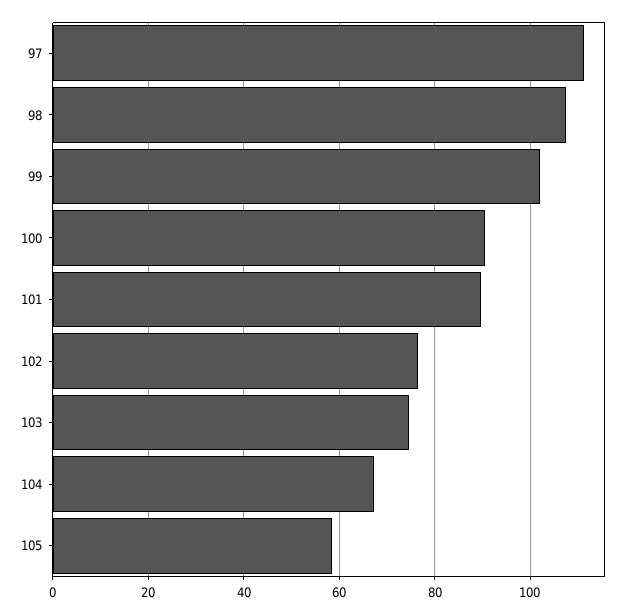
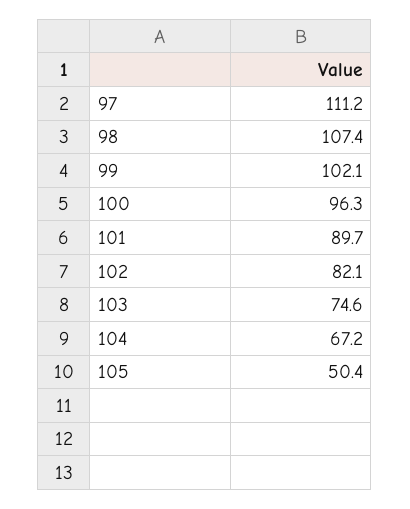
  {
    "97": 111.2,
    "98": 107.4,
    "99": 102.1,
-   "100": 90,
+   "100": 96.3,
    "101": 89.7,
-   "102": 76,
+   "102": 82.1,
    "103": 74.6,
    "104": 67.2,
-   "105": 58
+   "105": 50.4
  }

